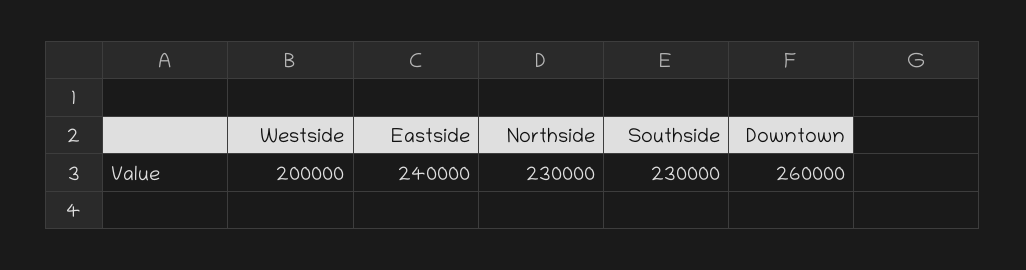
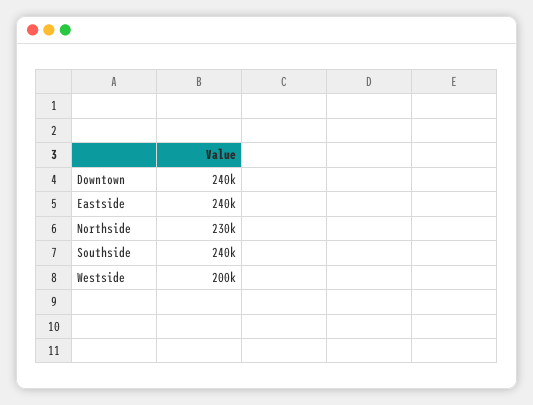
  {
    "Westside": 200000,
    "Eastside": 240000,
    "Northside": 230000,
-   "Southside": 230000,
+   "Southside": 240000,
-   "Downtown": 260000
+   "Downtown": 240000
  }

